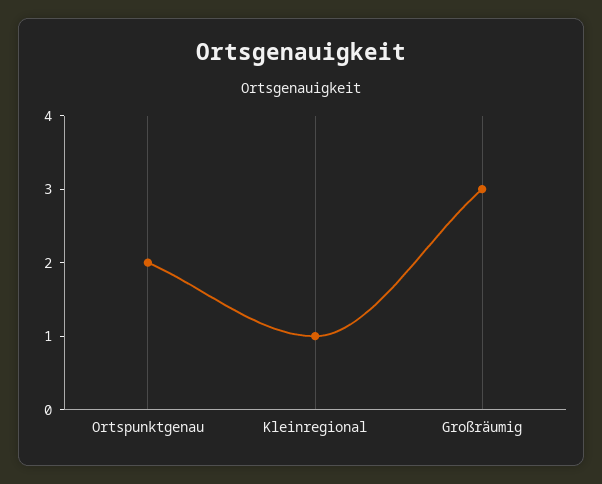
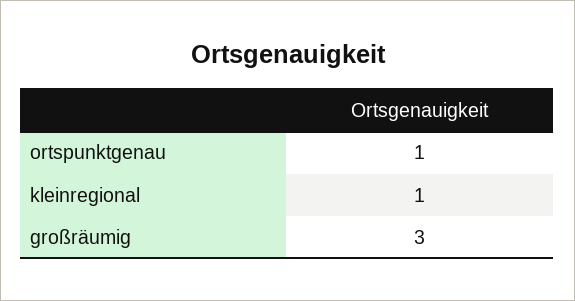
  {
-   "Ortspunktgenau": 2,
+   "Ortspunktgenau": 1,
    "Kleinregional": 1,
    "Großräumig": 3
  }

